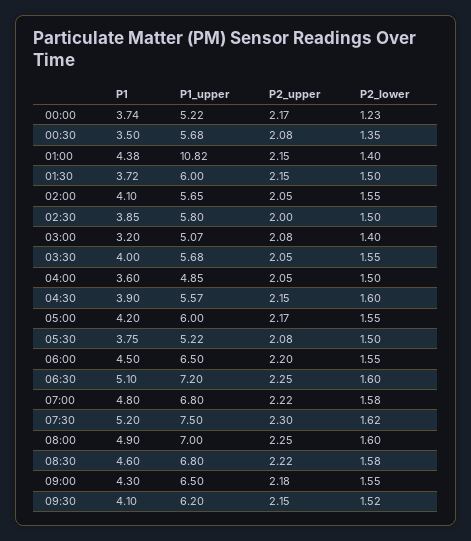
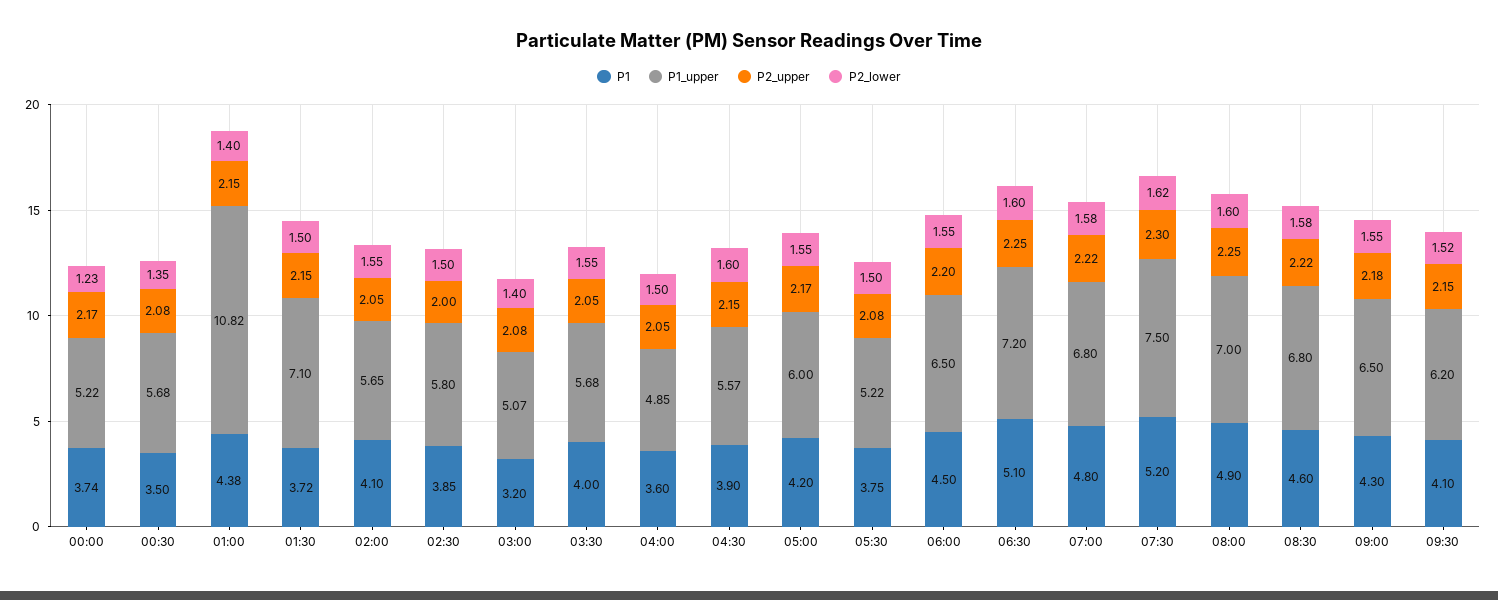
  {
    "P1": {
      "00:00": 3.74,
      "00:30": 3.5,
      "01:00": 4.38,
      "01:30": 3.72,
      "02:00": 4.1,
      "02:30": 3.85,
      "03:00": 3.2,
      "03:30": 4,
      "04:00": 3.6,
      "04:30": 3.9,
      "05:00": 4.2,
      "05:30": 3.75,
      "06:00": 4.5,
      "06:30": 5.1,
      "07:00": 4.8,
      "07:30": 5.2,
      "08:00": 4.9,
      "08:30": 4.6,
      "09:00": 4.3,
      "09:30": 4.1
    },
    "P1_upper": {
      "00:00": 5.22,
      "00:30": 5.68,
      "01:00": 10.82,
-     "01:30": 6,
+     "01:30": 7.1,
      "02:00": 5.65,
      "02:30": 5.8,
      "03:00": 5.07,
      "03:30": 5.68,
      "04:00": 4.85,
      "04:30": 5.57,
      "05:00": 6,
      "05:30": 5.22,
      "06:00": 6.5,
      "06:30": 7.2,
      "07:00": 6.8,
      "07:30": 7.5,
      "08:00": 7,
      "08:30": 6.8,
      "09:00": 6.5,
      "09:30": 6.2
    },
    "P2_upper": {
      "00:00": 2.17,
      "00:30": 2.08,
      "01:00": 2.15,
      "01:30": 2.15,
      "02:00": 2.05,
      "02:30": 2,
      "03:00": 2.08,
      "03:30": 2.05,
      "04:00": 2.05,
      "04:30": 2.15,
      "05:00": 2.17,
      "05:30": 2.08,
      "06:00": 2.2,
      "06:30": 2.25,
      "07:00": 2.22,
      "07:30": 2.3,
      "08:00": 2.25,
      "08:30": 2.22,
      "09:00": 2.18,
      "09:30": 2.15
    },
    "P2_lower": {
      "00:00": 1.23,
      "00:30": 1.35,
      "01:00": 1.4,
      "01:30": 1.5,
      "02:00": 1.55,
      "02:30": 1.5,
      "03:00": 1.4,
      "03:30": 1.55,
      "04:00": 1.5,
      "04:30": 1.6,
      "05:00": 1.55,
      "05:30": 1.5,
      "06:00": 1.55,
      "06:30": 1.6,
      "07:00": 1.58,
      "07:30": 1.62,
      "08:00": 1.6,
      "08:30": 1.58,
      "09:00": 1.55,
      "09:30": 1.52
    }
  }

